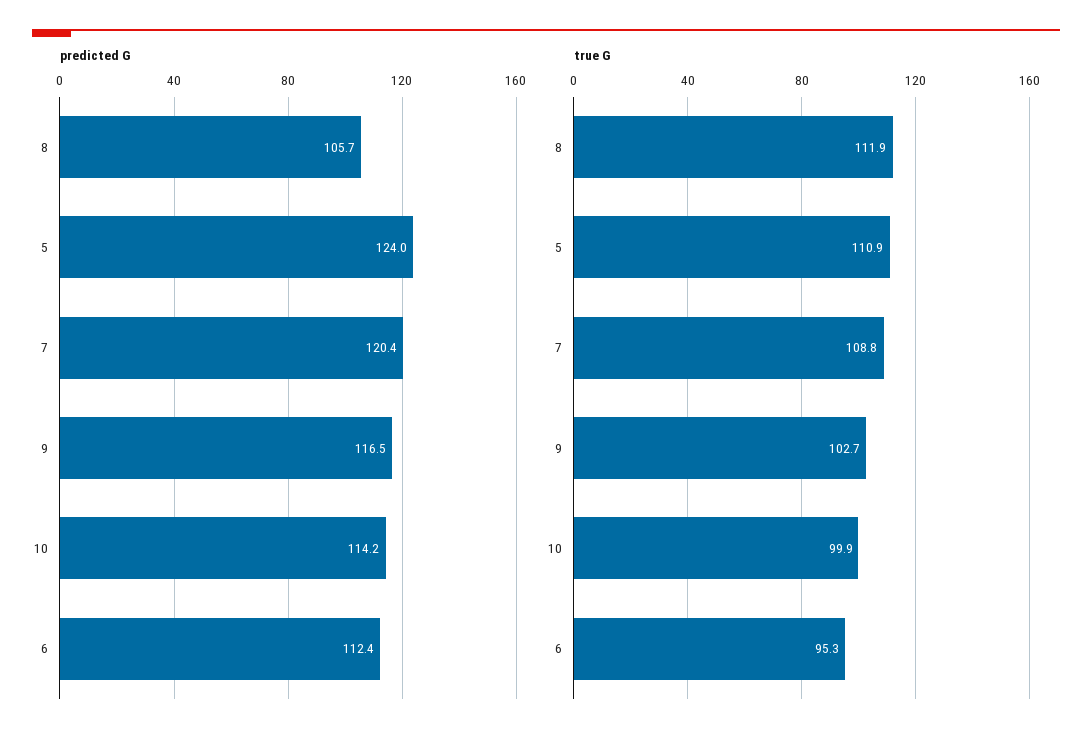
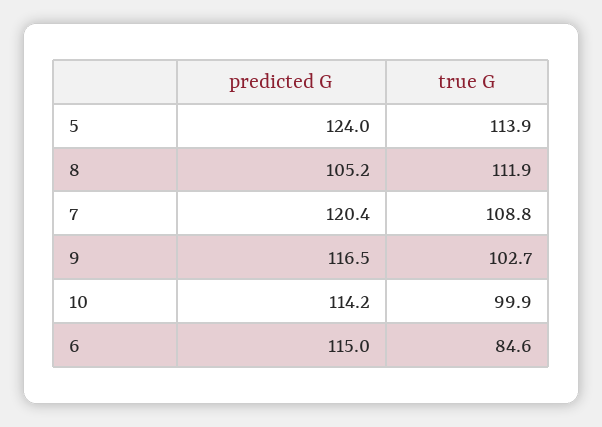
  {
    "predicted G": {
-     "8": 105.7,
+     "8": 105.2,
      "5": 124,
      "7": 120.4,
      "9": 116.5,
      "10": 114.2,
-     "6": 112.4
+     "6": 115
    },
    "true G": {
      "8": 111.9,
-     "5": 110.9,
+     "5": 113.9,
      "7": 108.8,
      "9": 102.7,
      "10": 99.9,
-     "6": 95.3
+     "6": 84.6
    }
  }

